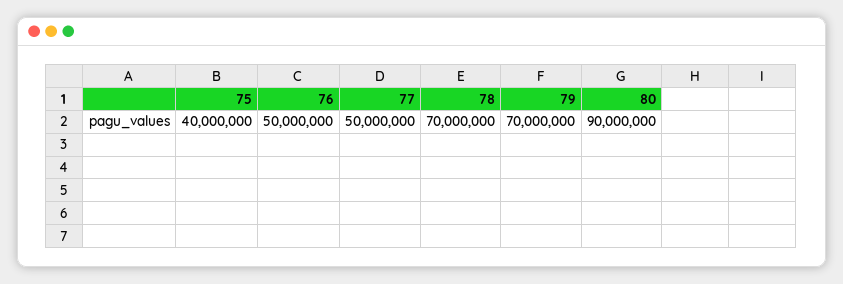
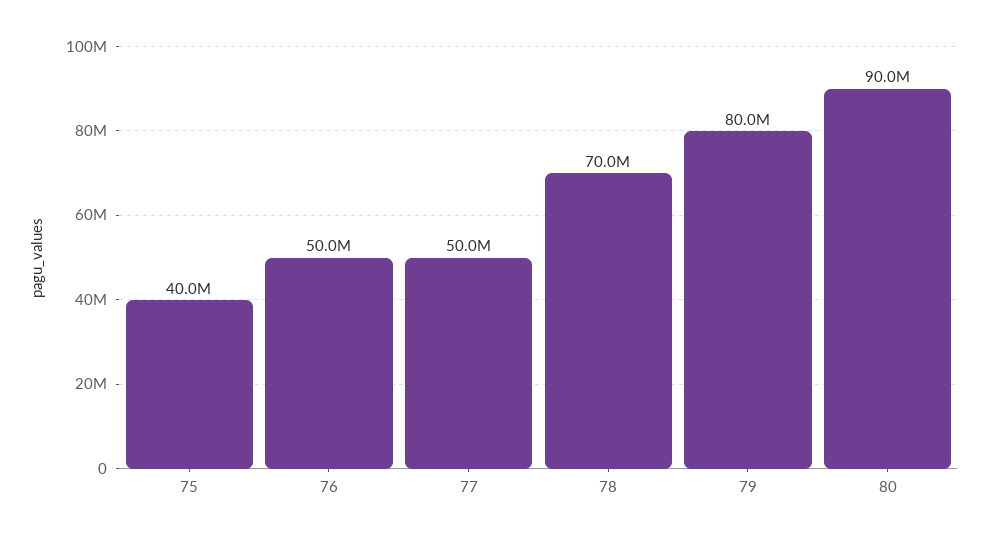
  {
    "75": 40000000,
    "76": 50000000,
    "77": 50000000,
    "78": 70000000,
-   "79": 70000000,
+   "79": 80000000,
    "80": 90000000
  }

